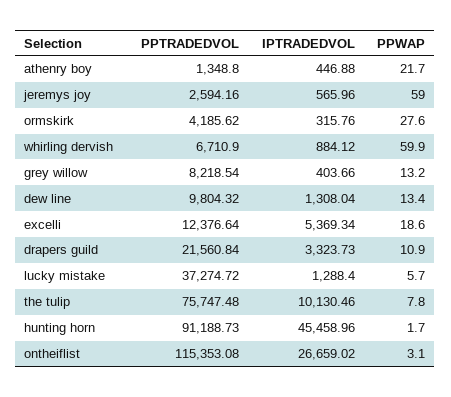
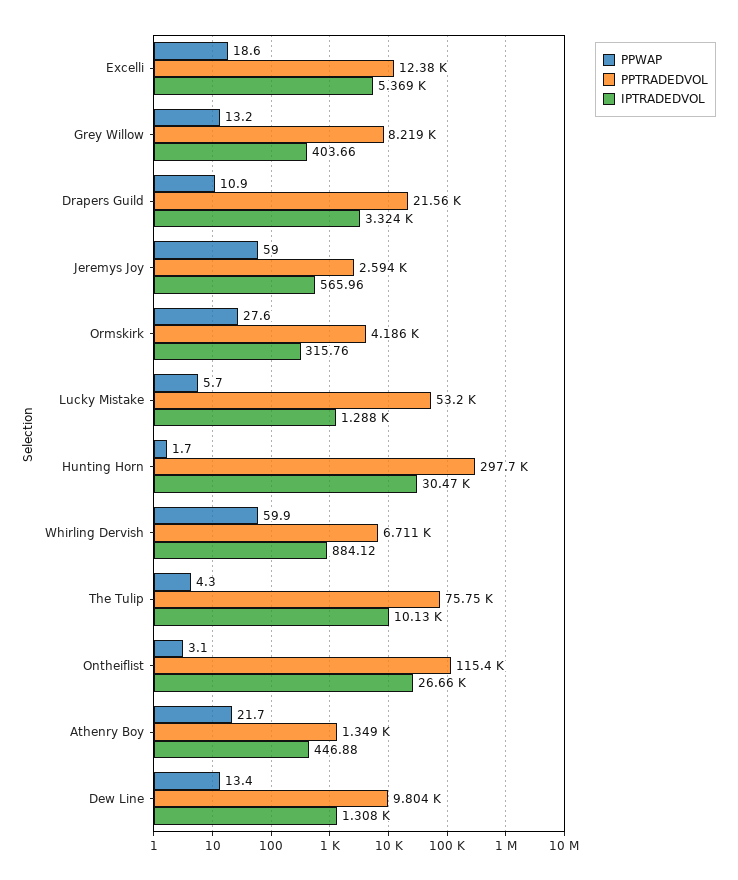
  {
    "PPTRADEDVOL": {
      "athenry boy": 1348.8,
      "jeremys joy": 2594.16,
      "ormskirk": 4185.62,
      "whirling dervish": 6710.9,
      "grey willow": 8218.54,
      "dew line": 9804.32,
      "excelli": 12376.64,
      "drapers guild": 21560.84,
-     "lucky mistake": 37274.72,
+     "lucky mistake": 53200,
      "the tulip": 75747.48,
-     "hunting horn": 91188.73,
+     "hunting horn": 297700,
      "ontheiflist": 115353.08
    },
    "IPTRADEDVOL": {
      "athenry boy": 446.88,
      "jeremys joy": 565.96,
      "ormskirk": 315.76,
      "whirling dervish": 884.12,
      "grey willow": 403.66,
      "dew line": 1308.04,
      "excelli": 5369.34,
      "drapers guild": 3323.73,
      "lucky mistake": 1288.4,
      "the tulip": 10130.46,
-     "hunting horn": 45458.96,
+     "hunting horn": 30470,
      "ontheiflist": 26659.02
    },
    "PPWAP": {
      "athenry boy": 21.7,
      "jeremys joy": 59,
      "ormskirk": 27.6,
      "whirling dervish": 59.9,
      "grey willow": 13.2,
      "dew line": 13.4,
      "excelli": 18.6,
      "drapers guild": 10.9,
      "lucky mistake": 5.7,
-     "the tulip": 7.8,
+     "the tulip": 4.3,
      "hunting horn": 1.7,
      "ontheiflist": 3.1
    }
  }

